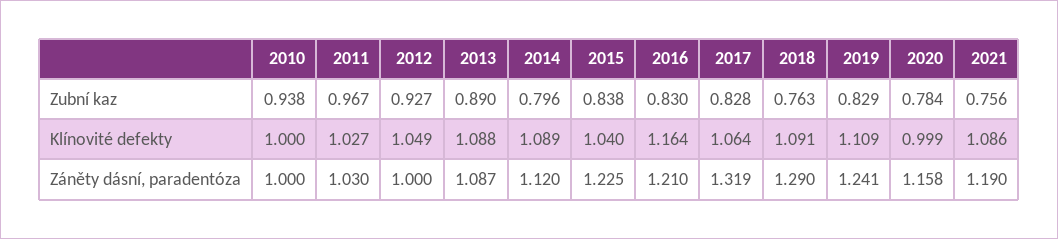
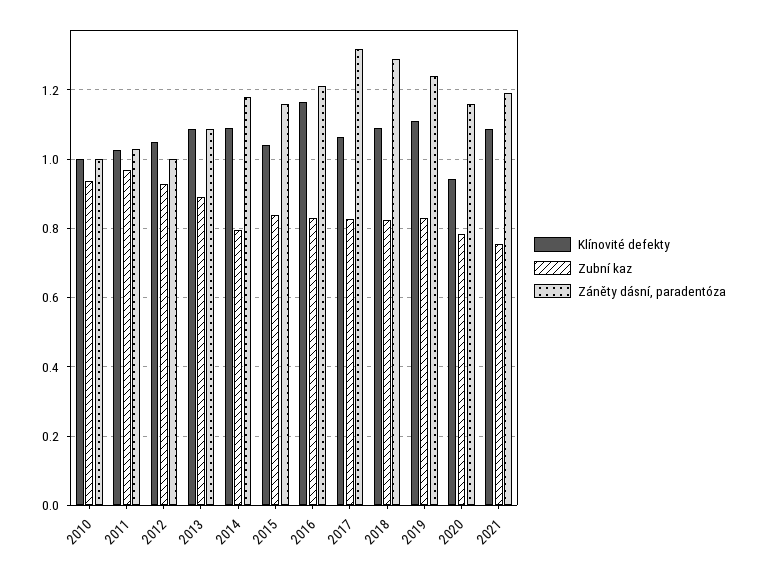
  {
    "Zubní kaz": {
      "2010": 0.938,
      "2011": 0.967,
      "2012": 0.927,
      "2013": 0.89,
      "2014": 0.796,
      "2015": 0.838,
      "2016": 0.83,
      "2017": 0.828,
-     "2018": 0.763,
+     "2018": 0.82,
      "2019": 0.829,
      "2020": 0.784,
      "2021": 0.756
    },
    "Klínovité defekty": {
      "2010": 1,
      "2011": 1.027,
      "2012": 1.049,
      "2013": 1.088,
      "2014": 1.089,
      "2015": 1.04,
      "2016": 1.164,
      "2017": 1.064,
      "2018": 1.091,
      "2019": 1.109,
-     "2020": 0.999,
+     "2020": 0.94,
      "2021": 1.086
    },
    "Záněty dásní, paradentóza": {
      "2010": 1,
      "2011": 1.03,
      "2012": 1,
      "2013": 1.087,
-     "2014": 1.12,
+     "2014": 1.18,
-     "2015": 1.225,
+     "2015": 1.16,
      "2016": 1.21,
      "2017": 1.319,
      "2018": 1.29,
      "2019": 1.241,
      "2020": 1.158,
      "2021": 1.19
    }
  }

